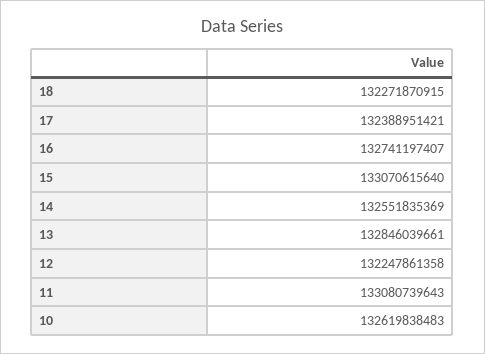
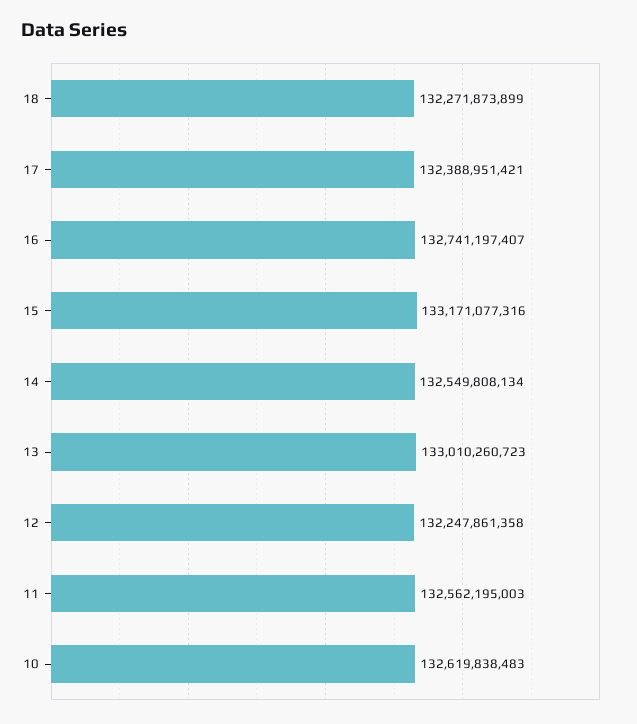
  {
-   "18": 132271870915,
+   "18": 132271873899,
    "17": 132388951421,
    "16": 132741197407,
-   "15": 133070615640,
+   "15": 133171077316,
-   "14": 132551835369,
+   "14": 132549808134,
-   "13": 132846039661,
+   "13": 133010260723,
    "12": 132247861358,
-   "11": 133080739643,
+   "11": 132562195003,
    "10": 132619838483
  }

